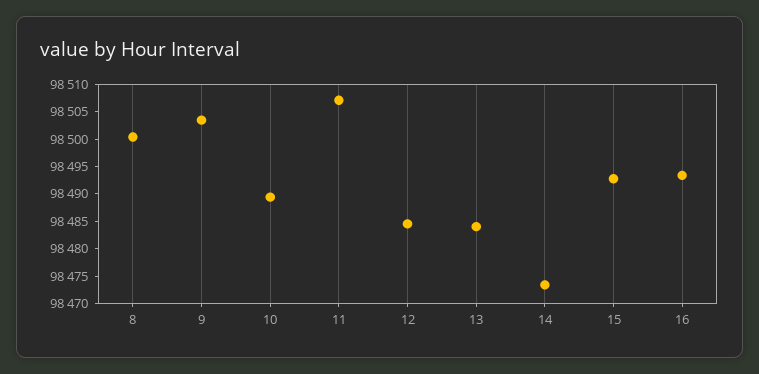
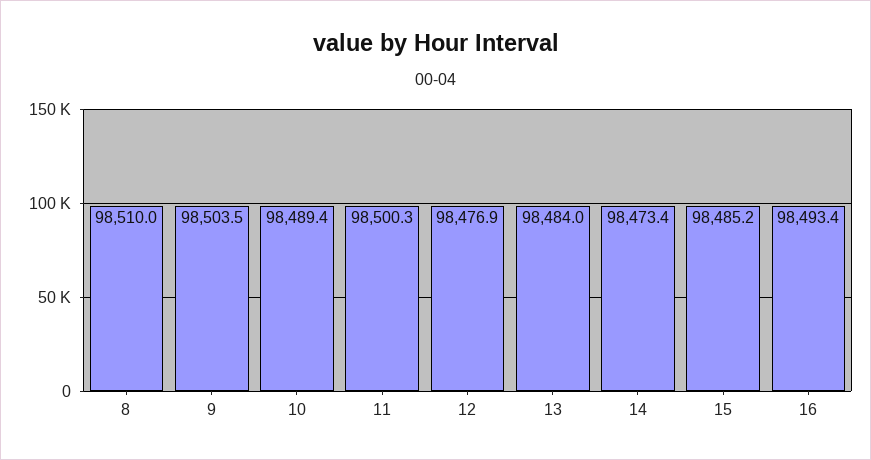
  {
-   "8": 98500,
+   "8": 98510,
    "9": 98503.5,
    "10": 98489.4,
-   "11": 98507.5,
+   "11": 98500.3,
-   "12": 98485,
+   "12": 98476.9,
    "13": 98484,
    "14": 98473.4,
-   "15": 98492.5,
+   "15": 98485.2,
    "16": 98493.4
  }

